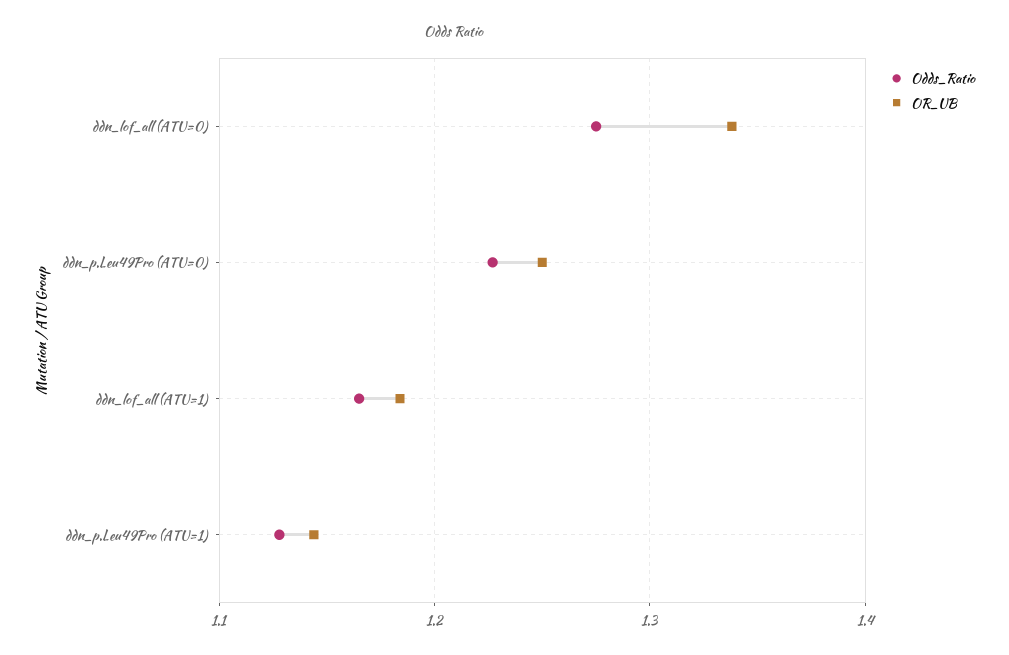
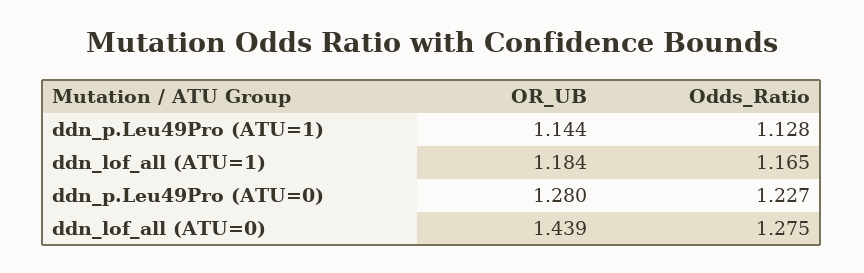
  {
    "Odds_Ratio": {
      "ddn_lof_all (ATU=0)": 1.275,
      "ddn_p.Leu49Pro (ATU=0)": 1.227,
      "ddn_lof_all (ATU=1)": 1.165,
      "ddn_p.Leu49Pro (ATU=1)": 1.128
    },
    "OR_UB": {
-     "ddn_lof_all (ATU=0)": 1.34,
+     "ddn_lof_all (ATU=0)": 1.439,
-     "ddn_p.Leu49Pro (ATU=0)": 1.25,
+     "ddn_p.Leu49Pro (ATU=0)": 1.28,
      "ddn_lof_all (ATU=1)": 1.184,
      "ddn_p.Leu49Pro (ATU=1)": 1.144
    }
  }

